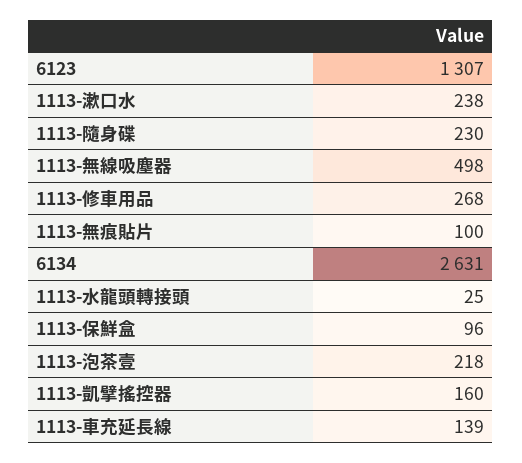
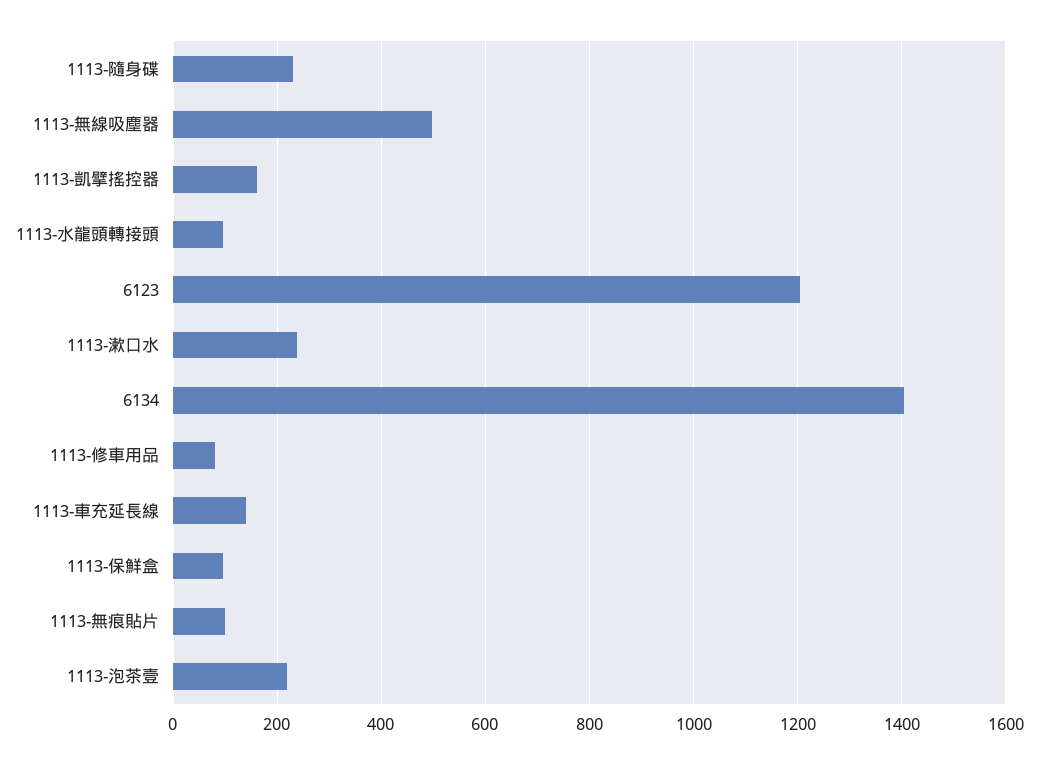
  {
-   "6123": 1307,
+   "6123": 1200,
    "1113-漱口水": 238,
    "1113-隨身碟": 230,
    "1113-無線吸塵器": 498,
-   "1113-修車用品": 268,
+   "1113-修車用品": 80,
    "1113-無痕貼片": 100,
-   "6134": 2631,
+   "6134": 1400,
-   "1113-水龍頭轉接頭": 25,
+   "1113-水龍頭轉接頭": 100,
    "1113-保鮮盒": 96,
    "1113-泡茶壹": 218,
    "1113-凱擘搖控器": 160,
    "1113-車充延長線": 139
  }

